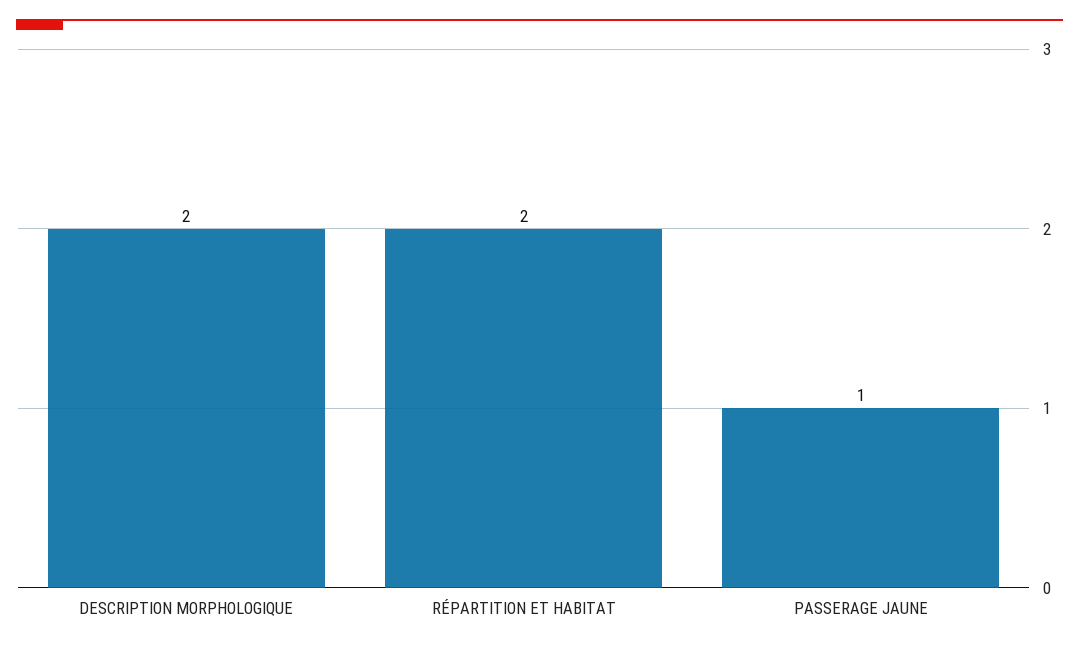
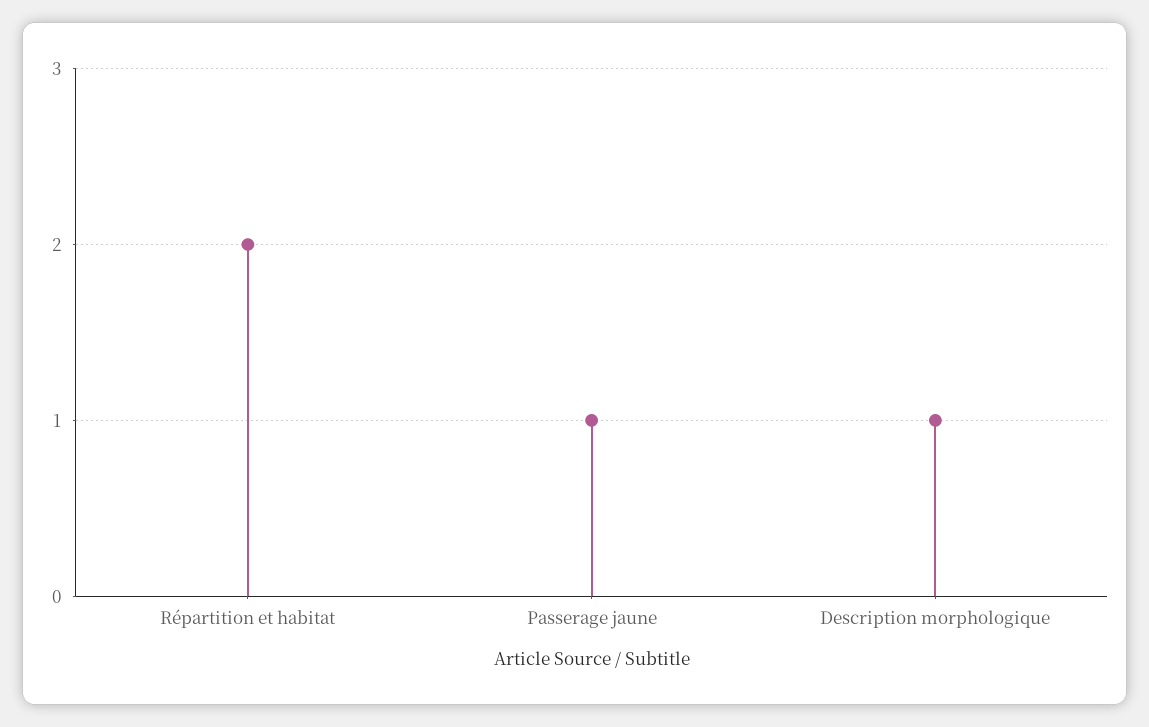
  {
-   "DESCRIPTION MORPHOLOGIQUE": 2,
+   "DESCRIPTION MORPHOLOGIQUE": 1,
    "RÉPARTITION ET HABITAT": 2,
    "PASSERAGE JAUNE": 1
  }

